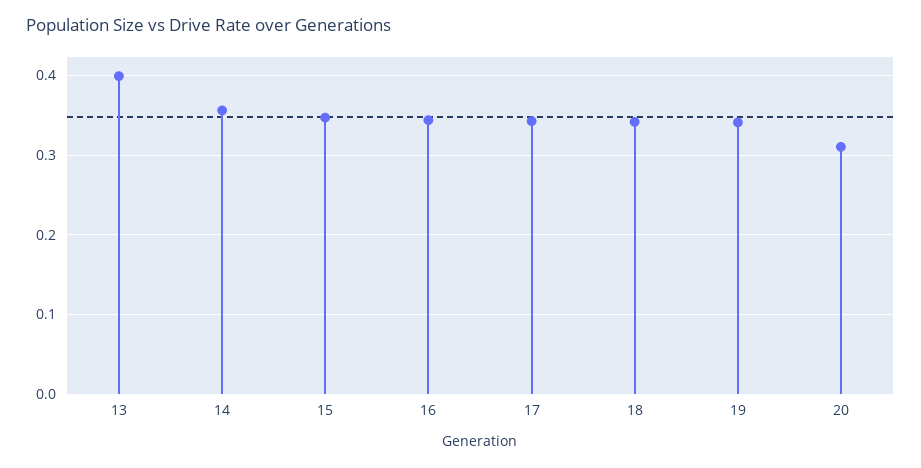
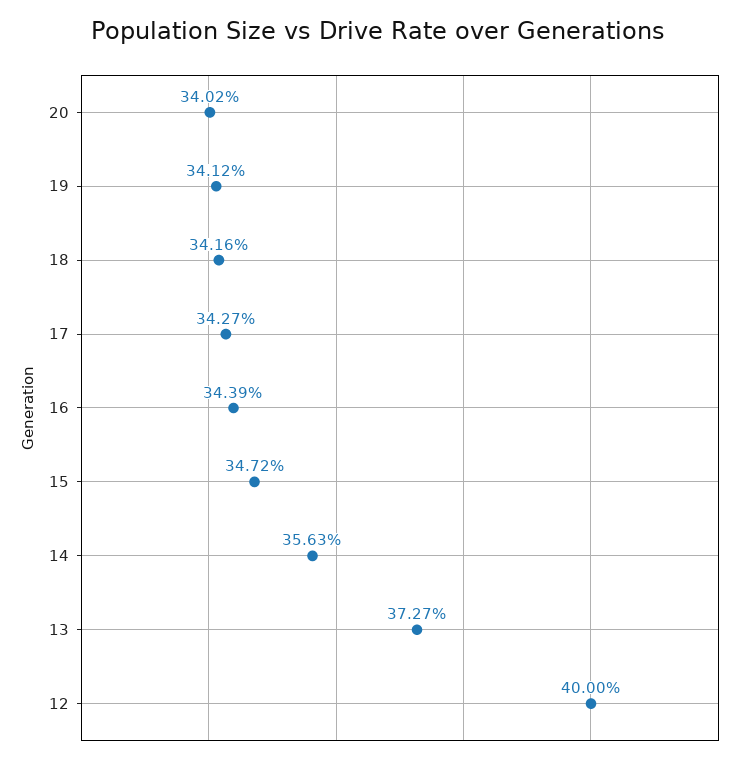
  {
-   "13": 0.4,
+   "13": 0.3727,
    "14": 0.3563,
    "15": 0.3472,
    "16": 0.3439,
    "17": 0.3427,
    "18": 0.3416,
    "19": 0.3412,
-   "20": 0.31
+   "20": 0.3402,
+   "12": 0.4
  }

